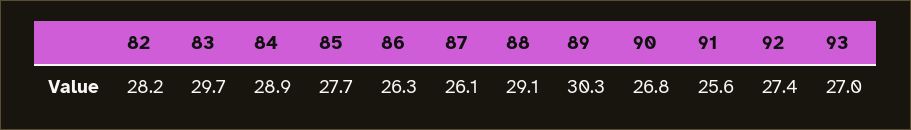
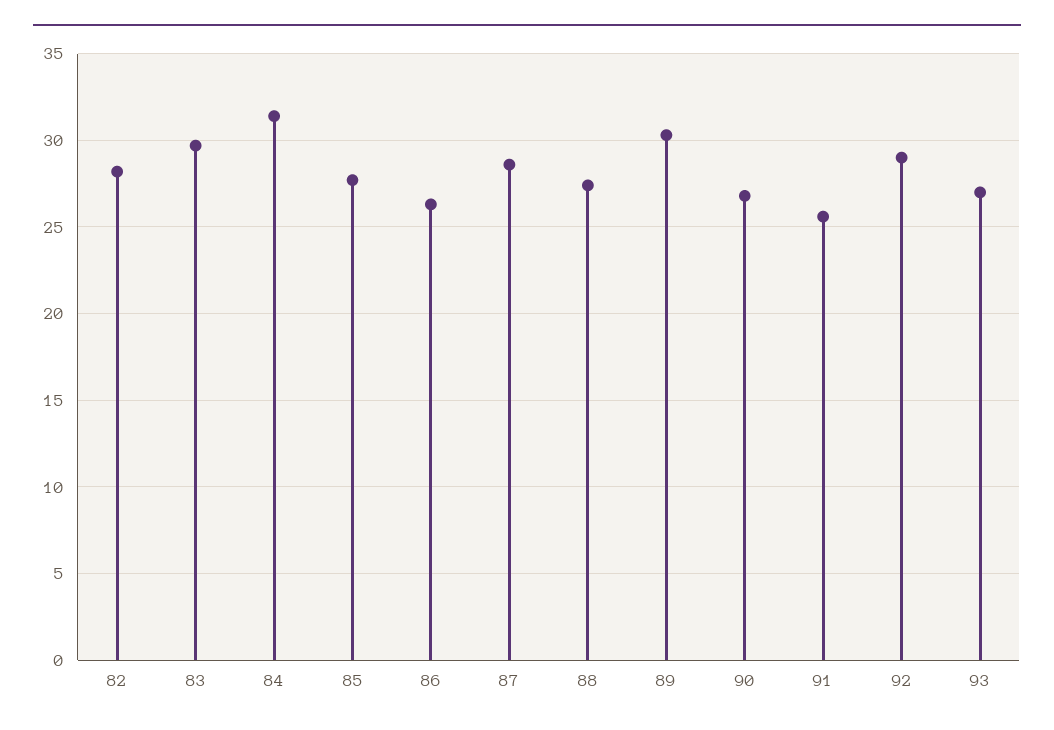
  {
    "82": 28.2,
    "83": 29.7,
-   "84": 28.9,
+   "84": 31.5,
    "85": 27.7,
    "86": 26.3,
-   "87": 26.1,
+   "87": 28.5,
-   "88": 29.1,
+   "88": 27.5,
    "89": 30.3,
    "90": 26.8,
    "91": 25.6,
-   "92": 27.4,
+   "92": 29,
    "93": 27
  }

